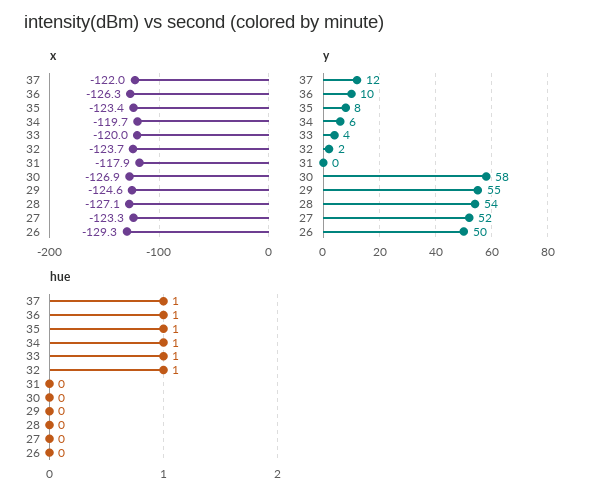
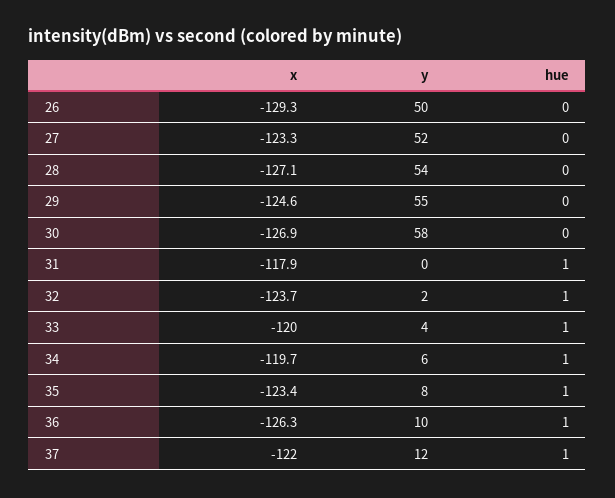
  {
    "x": {
      "37": -122,
      "36": -126.3,
      "35": -123.4,
      "34": -119.7,
      "33": -120,
      "32": -123.7,
      "31": -117.9,
      "30": -126.9,
      "29": -124.6,
      "28": -127.1,
      "27": -123.3,
      "26": -129.3
    },
    "y": {
      "37": 12,
      "36": 10,
      "35": 8,
      "34": 6,
      "33": 4,
      "32": 2,
      "31": 0,
      "30": 58,
      "29": 55,
      "28": 54,
      "27": 52,
      "26": 50
    },
    "hue": {
      "37": 1,
      "36": 1,
      "35": 1,
      "34": 1,
      "33": 1,
      "32": 1,
-     "31": 0,
+     "31": 1,
      "30": 0,
      "29": 0,
      "28": 0,
      "27": 0,
      "26": 0
    }
  }

